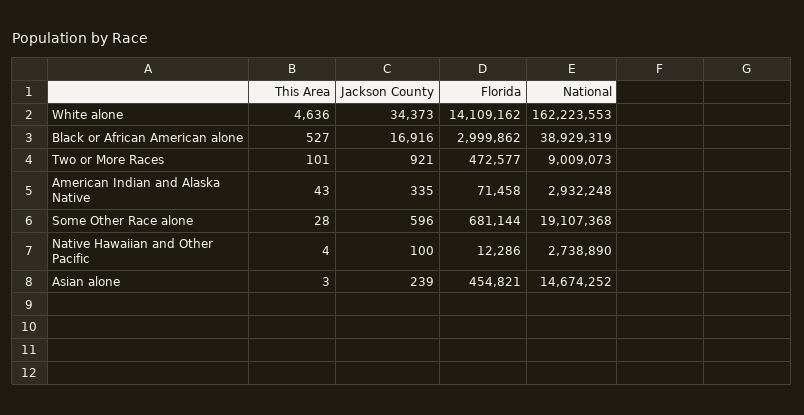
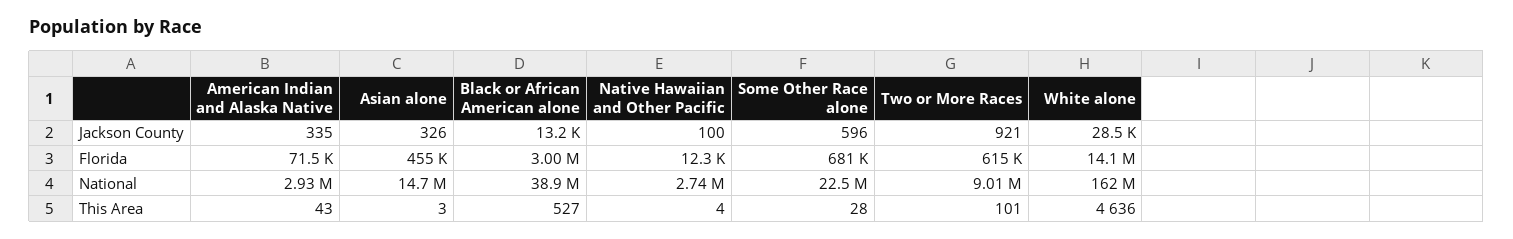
  {
    "This Area": {
      "White alone": 4636,
      "Black or African American alone": 527,
      "Two or More Races": 101,
      "American Indian and Alaska Native": 43,
      "Some Other Race alone": 28,
      "Native Hawaiian and Other Pacific": 4,
      "Asian alone": 3
    },
    "Jackson County": {
-     "White alone": 34373,
+     "White alone": 28500,
-     "Black or African American alone": 16916,
+     "Black or African American alone": 13200,
      "Two or More Races": 921,
      "American Indian and Alaska Native": 335,
      "Some Other Race alone": 596,
      "Native Hawaiian and Other Pacific": 100,
-     "Asian alone": 239
+     "Asian alone": 326
    },
    "Florida": {
      "White alone": 14109162,
      "Black or African American alone": 2999862,
-     "Two or More Races": 472577,
+     "Two or More Races": 615000,
      "American Indian and Alaska Native": 71458,
      "Some Other Race alone": 681144,
      "Native Hawaiian and Other Pacific": 12286,
      "Asian alone": 454821
    },
    "National": {
      "White alone": 162223553,
      "Black or African American alone": 38929319,
      "Two or More Races": 9009073,
      "American Indian and Alaska Native": 2932248,
-     "Some Other Race alone": 19107368,
+     "Some Other Race alone": 22500000,
      "Native Hawaiian and Other Pacific": 2738890,
      "Asian alone": 14674252
    }
  }

